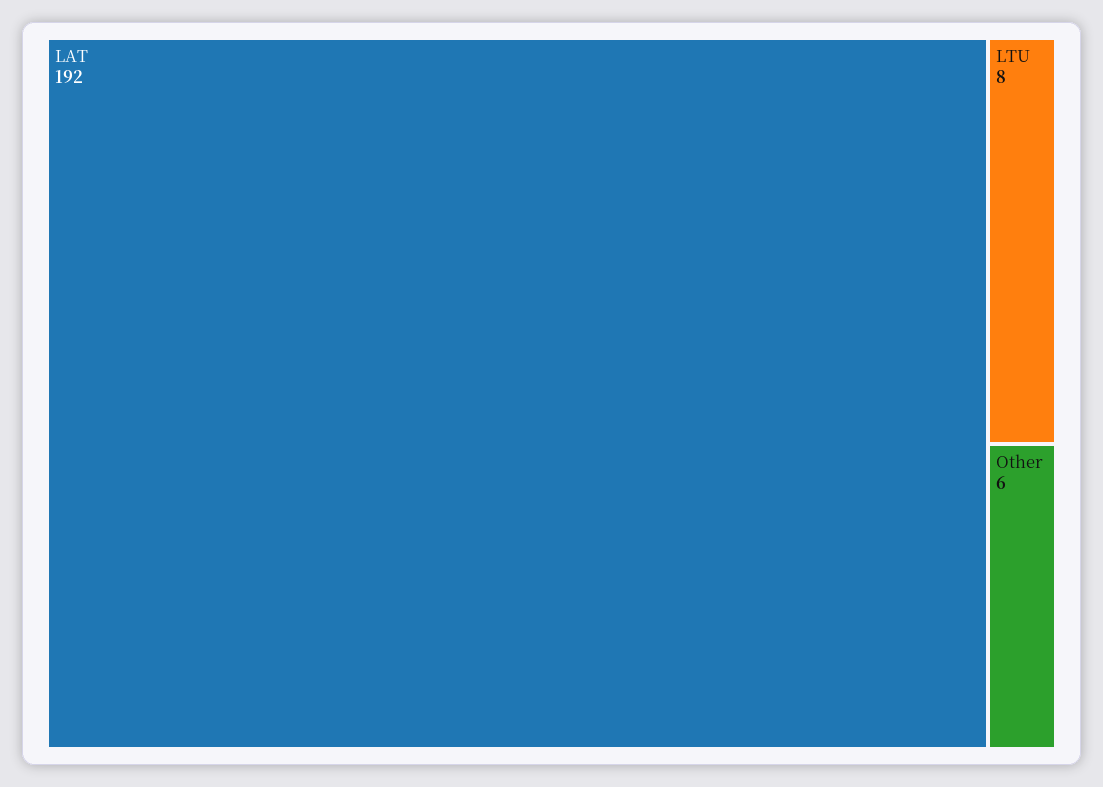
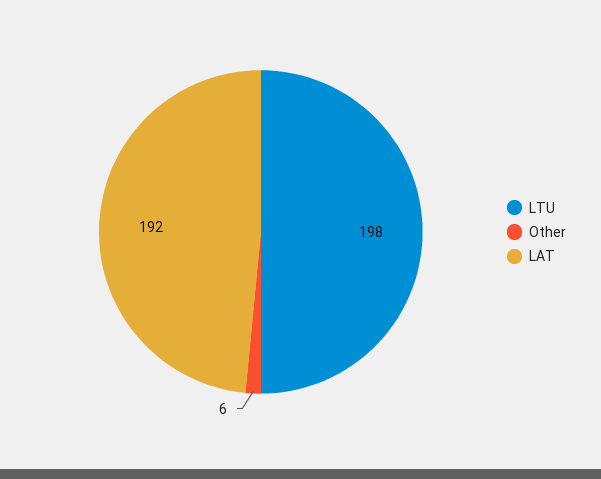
  {
    "LAT": 192,
-   "LTU": 8,
+   "LTU": 198,
    "Other": 6
  }

